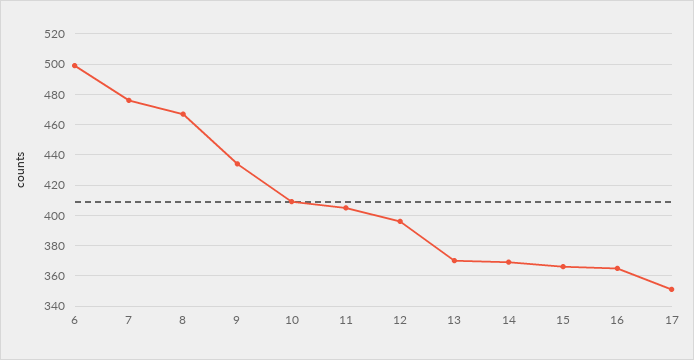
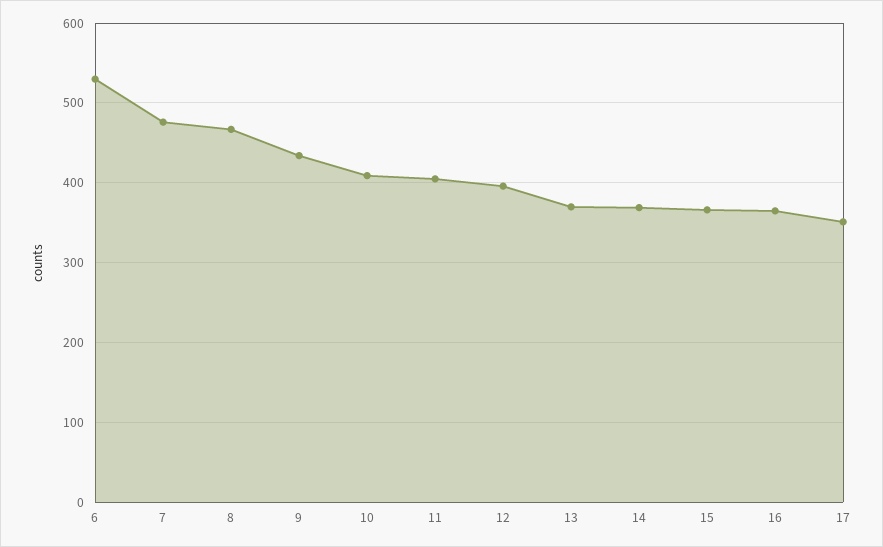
  {
-   "6": 500,
+   "6": 530,
    "7": 475,
    "8": 465,
    "9": 435,
    "10": 410,
    "11": 405,
    "12": 395,
    "13": 370,
    "14": 370,
    "15": 365,
    "16": 365,
    "17": 350
  }

